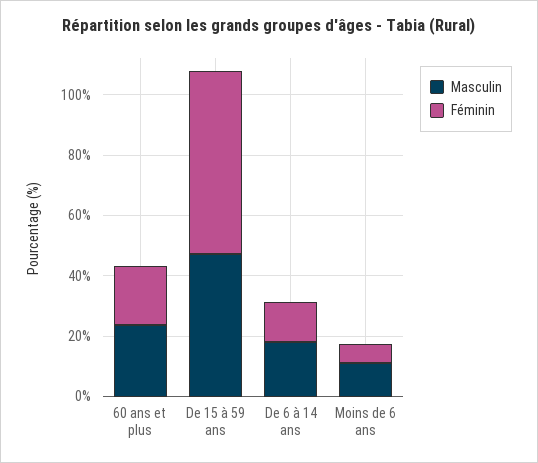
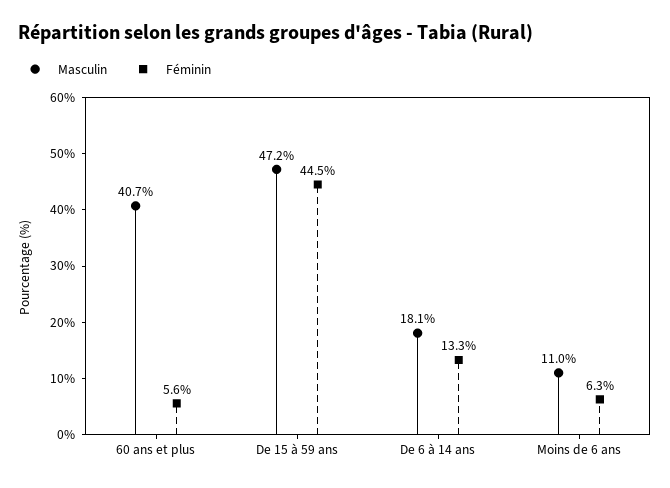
  {
    "Masculin": {
-     "60 ans et plus": 25,
+     "60 ans et plus": 40.7,
      "De 15 à 59 ans": 47.2,
      "De 6 à 14 ans": 18.1,
      "Moins de 6 ans": 11
    },
    "Féminin": {
-     "60 ans et plus": 20,
+     "60 ans et plus": 5.6,
-     "De 15 à 59 ans": 60,
+     "De 15 à 59 ans": 44.5,
      "De 6 à 14 ans": 13.3,
      "Moins de 6 ans": 6.3
    }
  }

